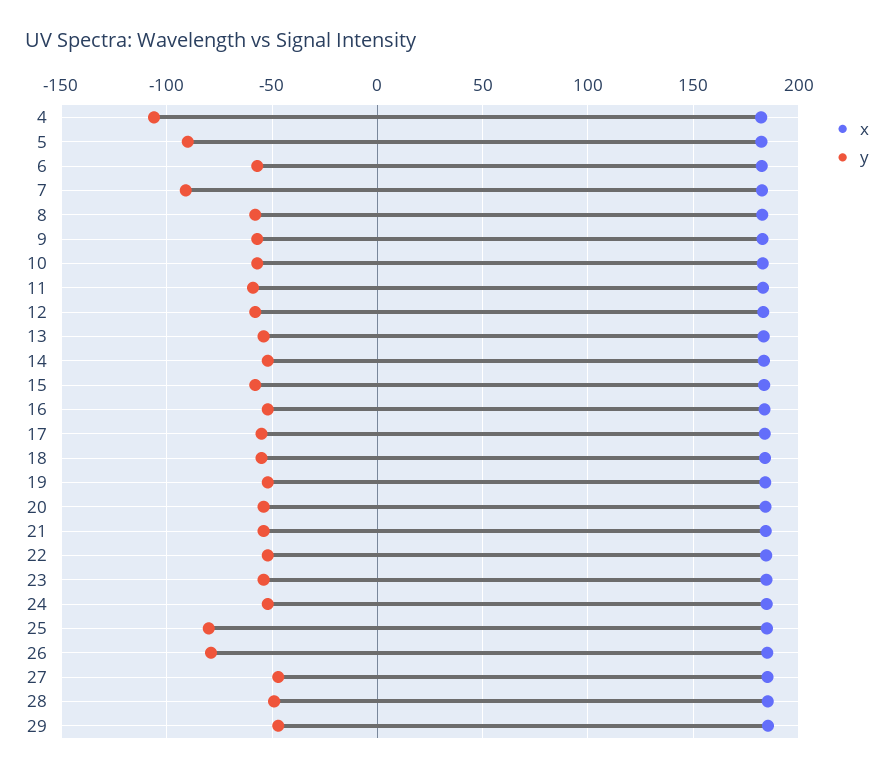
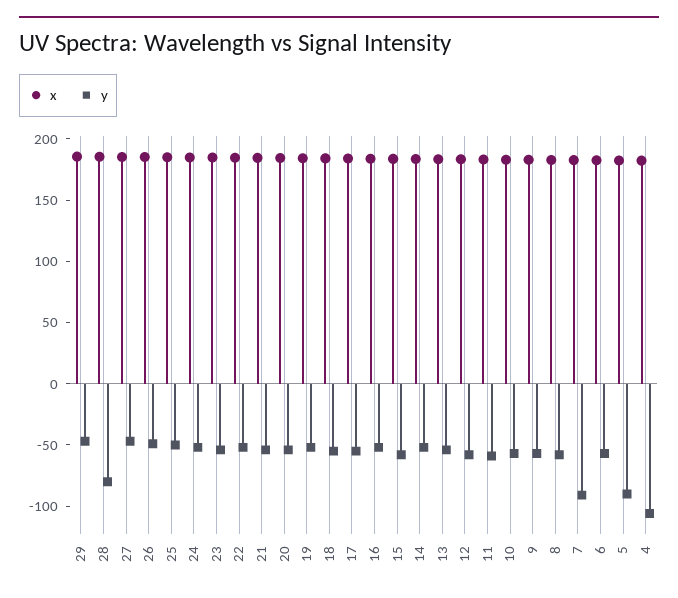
  {
    "x": {
      "4": 180,
      "5": 180,
      "6": 185,
      "7": 185,
      "8": 185,
      "9": 185,
      "10": 185,
      "11": 185,
      "12": 185,
      "13": 185,
      "14": 185,
      "15": 185,
      "16": 185,
      "17": 185,
      "18": 185,
      "19": 185,
      "20": 185,
      "21": 185,
      "22": 185,
      "23": 185,
      "24": 185,
      "25": 185,
      "26": 185,
      "27": 185,
      "28": 185,
      "29": 185
    },
    "y": {
      "4": -105,
      "5": -90,
      "6": -55,
      "7": -90,
      "8": -60,
      "9": -55,
      "10": -55,
      "11": -60,
      "12": -60,
      "13": -55,
      "14": -50,
      "15": -60,
      "16": -50,
      "17": -55,
      "18": -55,
      "19": -50,
      "20": -55,
      "21": -55,
      "22": -50,
      "23": -55,
      "24": -50,
-     "25": -80,
+     "25": -50,
-     "26": -80,
+     "26": -50,
      "27": -45,
-     "28": -50,
+     "28": -80,
      "29": -45
    }
  }

